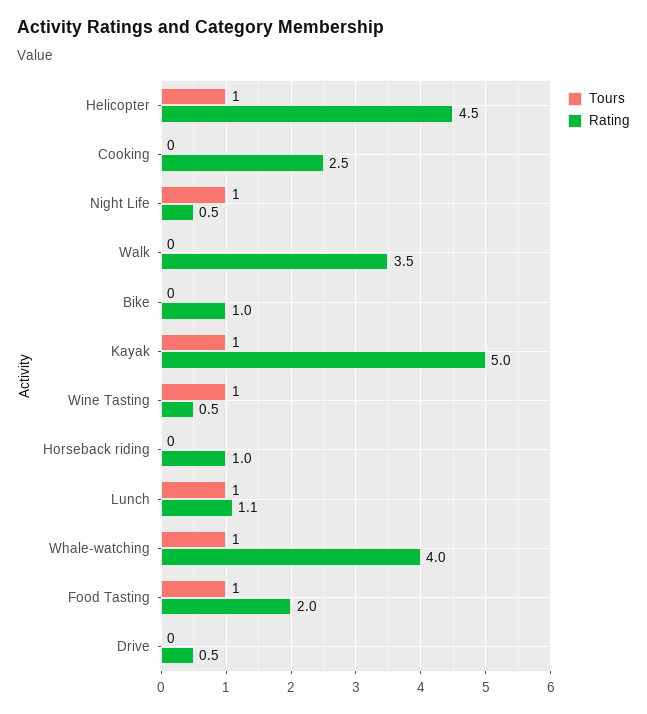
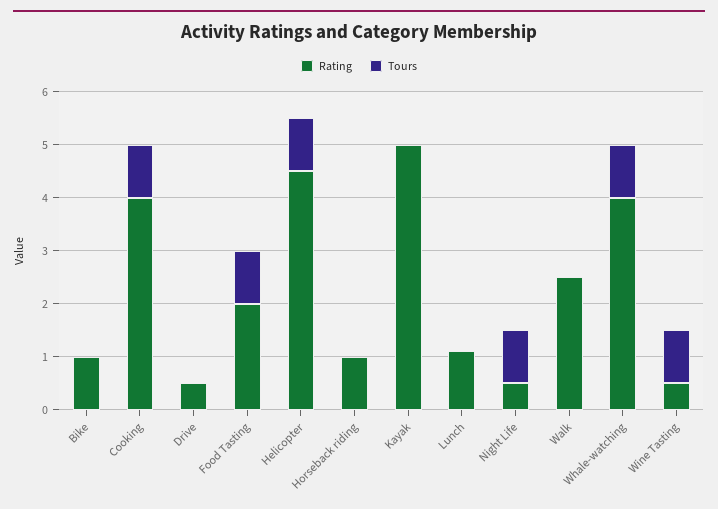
  {
    "Tours": {
      "Helicopter": 1,
-     "Cooking": 0,
+     "Cooking": 1,
      "Night Life": 1,
      "Walk": 0,
      "Bike": 0,
-     "Kayak": 1,
+     "Kayak": 0,
      "Wine Tasting": 1,
      "Horseback riding": 0,
-     "Lunch": 1,
+     "Lunch": 0,
      "Whale-watching": 1,
      "Food Tasting": 1,
      "Drive": 0
    },
    "Rating": {
      "Helicopter": 4.5,
-     "Cooking": 2.5,
+     "Cooking": 4,
      "Night Life": 0.5,
-     "Walk": 3.5,
+     "Walk": 2.5,
      "Bike": 1,
      "Kayak": 5,
      "Wine Tasting": 0.5,
      "Horseback riding": 1,
      "Lunch": 1.1,
      "Whale-watching": 4,
      "Food Tasting": 2,
      "Drive": 0.5
    }
  }

